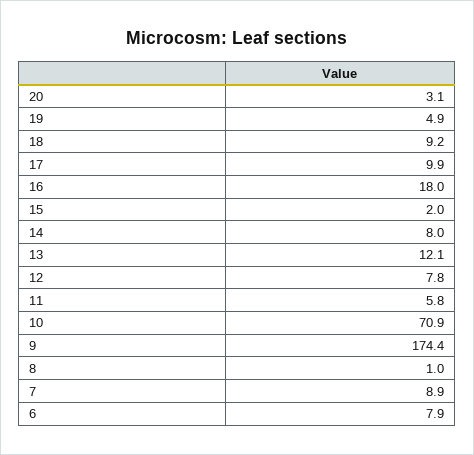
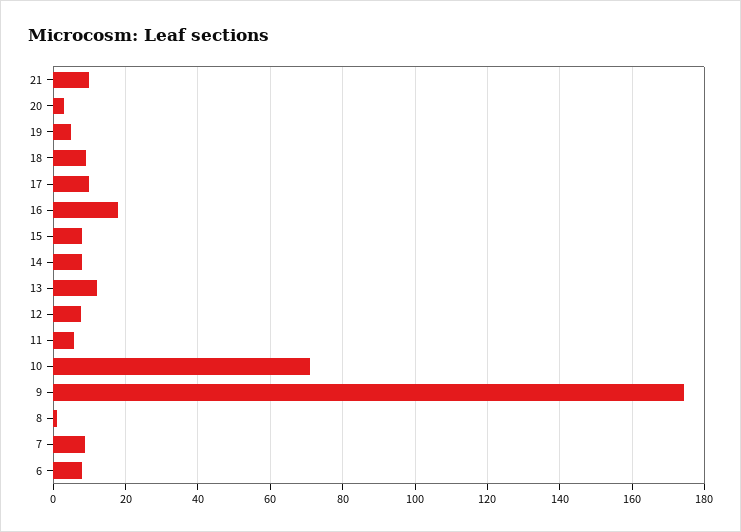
  {
    "20": 3.1,
    "19": 4.9,
    "18": 9.2,
    "17": 9.9,
    "16": 18,
-   "15": 2,
+   "15": 8,
    "14": 8,
    "13": 12.1,
    "12": 7.8,
    "11": 5.8,
    "10": 70.9,
    "9": 174.4,
    "8": 1,
    "7": 8.9,
-   "6": 7.9
+   "6": 7.9,
+   "21": 10
  }

